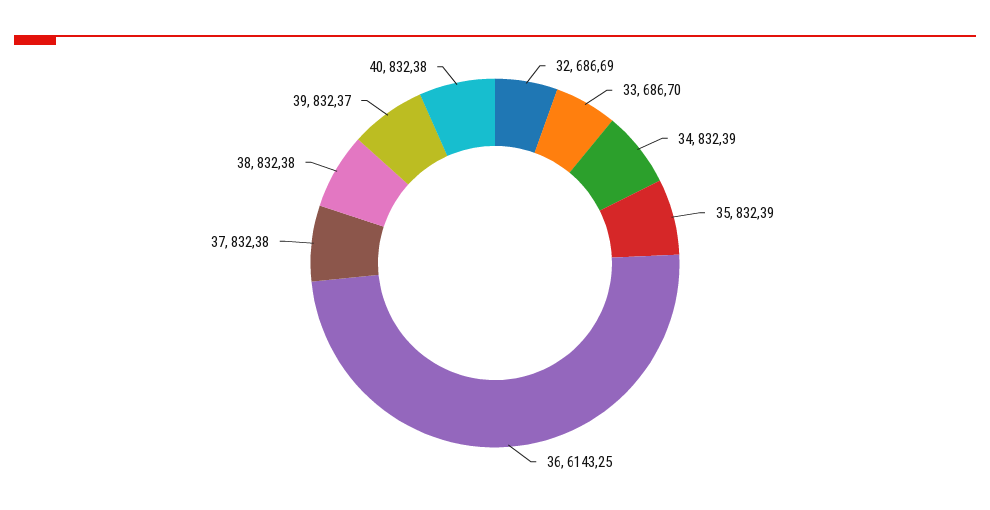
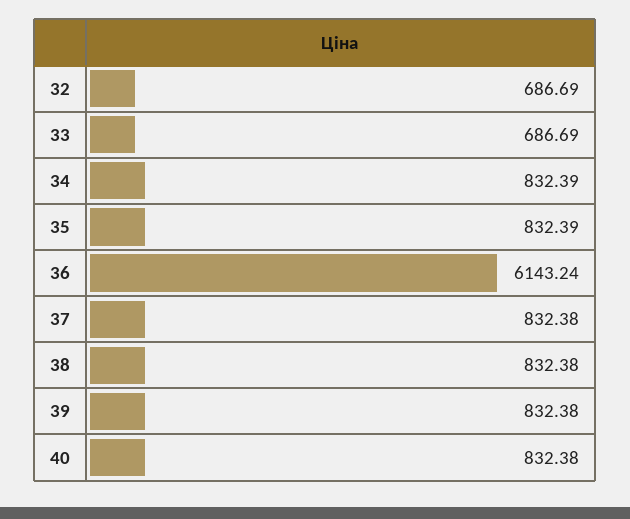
  {
    "32": 686.69,
-   "33": 686.7,
+   "33": 686.69,
    "34": 832.39,
    "35": 832.39,
-   "36": 6143.25,
+   "36": 6143.24,
    "37": 832.38,
    "38": 832.38,
-   "39": 832.37,
+   "39": 832.38,
    "40": 832.38
  }

